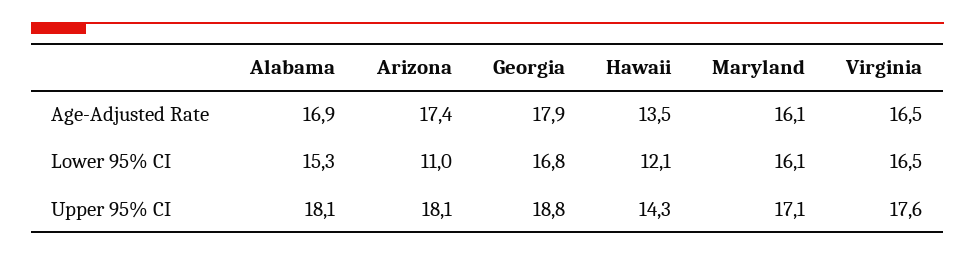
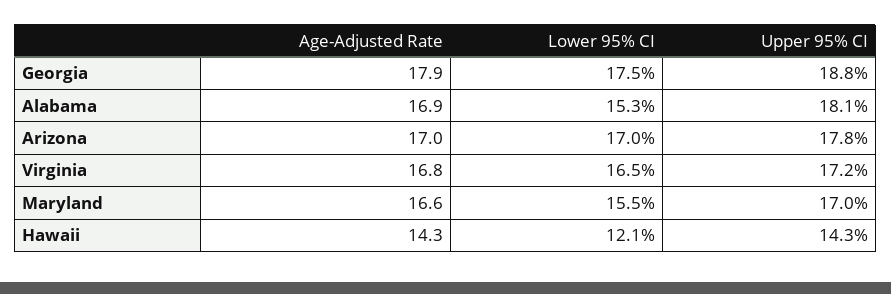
  {
    "Alabama": {
      "Age-Adjusted Rate": 16.9,
      "Lower 95% CI": 15.3,
      "Upper 95% CI": 18.1
    },
    "Arizona": {
-     "Age-Adjusted Rate": 17.4,
+     "Age-Adjusted Rate": 17,
-     "Lower 95% CI": 11,
+     "Lower 95% CI": 17,
-     "Upper 95% CI": 18.1
+     "Upper 95% CI": 17.8
    },
    "Georgia": {
      "Age-Adjusted Rate": 17.9,
-     "Lower 95% CI": 16.8,
+     "Lower 95% CI": 17.5,
      "Upper 95% CI": 18.8
    },
    "Hawaii": {
-     "Age-Adjusted Rate": 13.5,
+     "Age-Adjusted Rate": 14.3,
      "Lower 95% CI": 12.1,
      "Upper 95% CI": 14.3
    },
    "Maryland": {
-     "Age-Adjusted Rate": 16.1,
+     "Age-Adjusted Rate": 16.6,
-     "Lower 95% CI": 16.1,
+     "Lower 95% CI": 15.5,
-     "Upper 95% CI": 17.1
+     "Upper 95% CI": 17
    },
    "Virginia": {
-     "Age-Adjusted Rate": 16.5,
+     "Age-Adjusted Rate": 16.8,
      "Lower 95% CI": 16.5,
-     "Upper 95% CI": 17.6
+     "Upper 95% CI": 17.2
    }
  }

